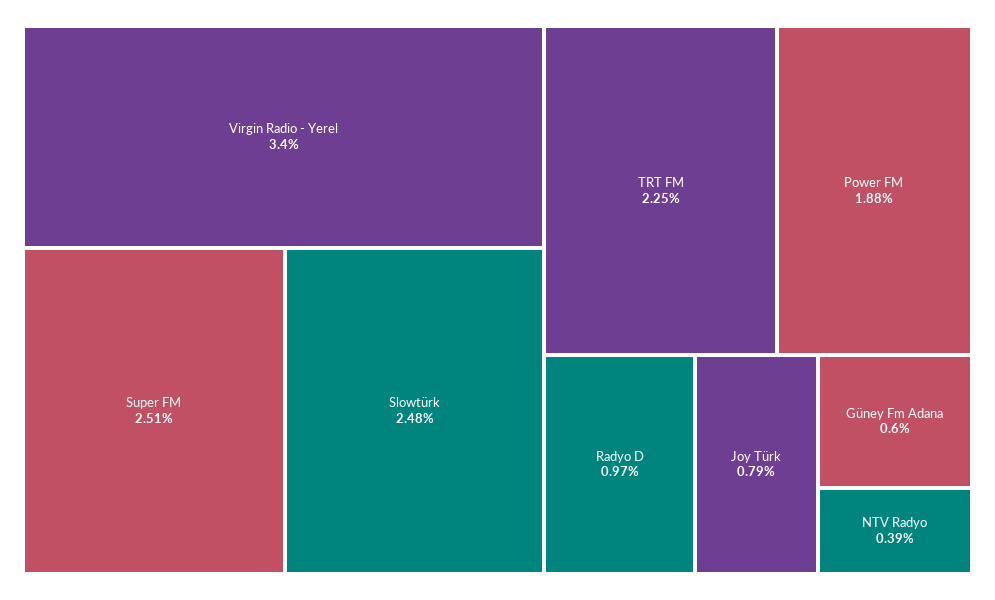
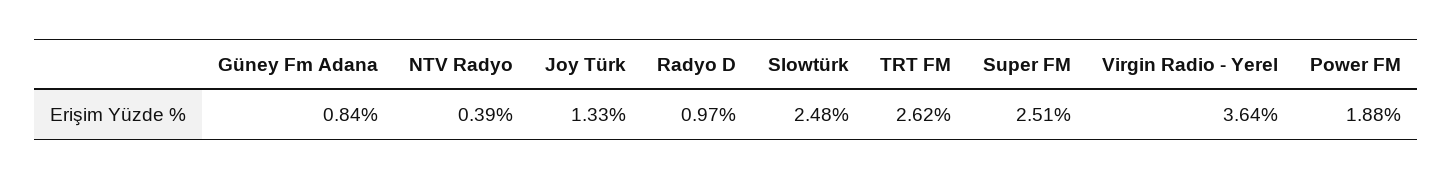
  {
-   "Virgin Radio - Yerel": 3.4,
+   "Virgin Radio - Yerel": 3.64,
    "Super FM": 2.51,
    "Slowtürk": 2.48,
-   "TRT FM": 2.25,
+   "TRT FM": 2.62,
    "Power FM": 1.88,
    "Radyo D": 0.97,
-   "Joy Türk": 0.79,
+   "Joy Türk": 1.33,
-   "Güney Fm Adana": 0.6,
+   "Güney Fm Adana": 0.84,
    "NTV Radyo": 0.39
  }

